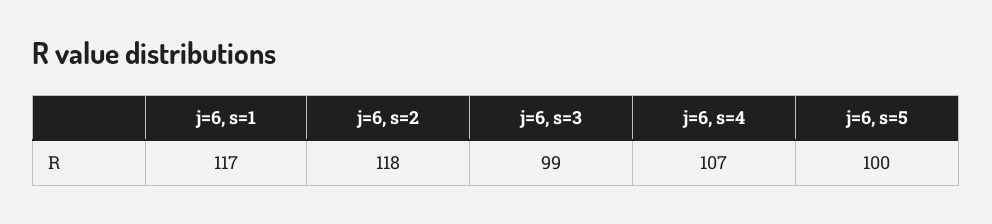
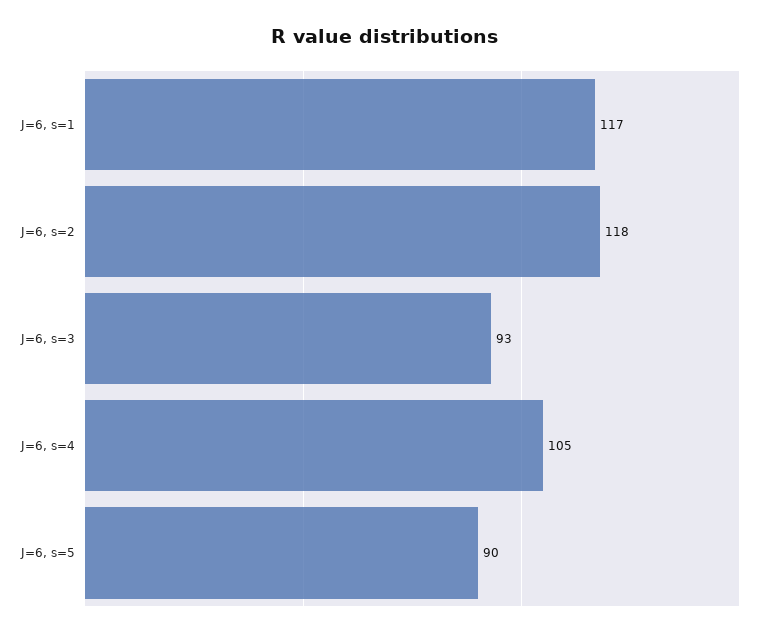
  {
    "j=6, s=1": 117,
    "j=6, s=2": 118,
-   "j=6, s=3": 99,
+   "j=6, s=3": 93,
-   "j=6, s=4": 107,
+   "j=6, s=4": 105,
-   "j=6, s=5": 100
+   "j=6, s=5": 90
  }

